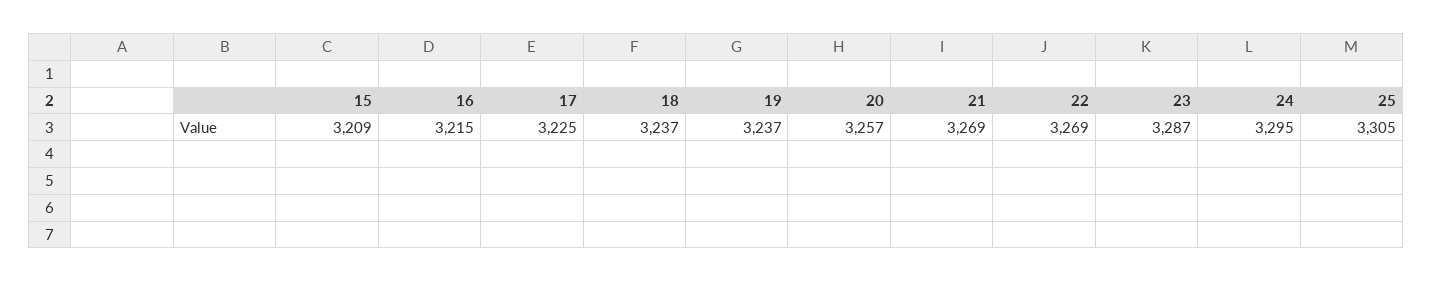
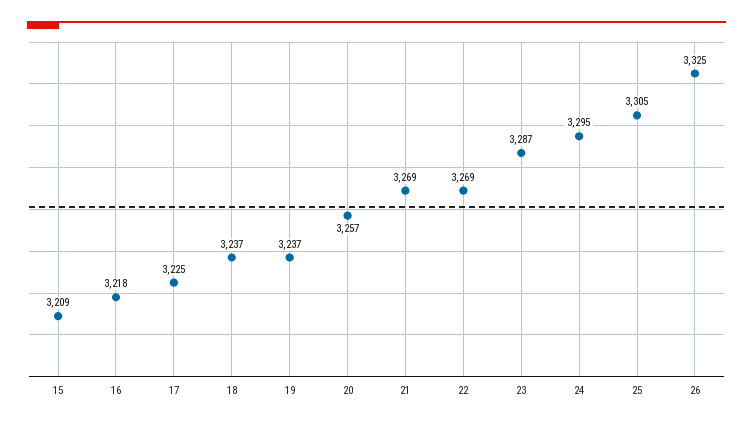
  {
    "15": 3209,
-   "16": 3215,
+   "16": 3218,
    "17": 3225,
    "18": 3237,
    "19": 3237,
    "20": 3257,
    "21": 3269,
    "22": 3269,
    "23": 3287,
    "24": 3295,
-   "25": 3305
+   "25": 3305,
+   "26": 3325
  }

